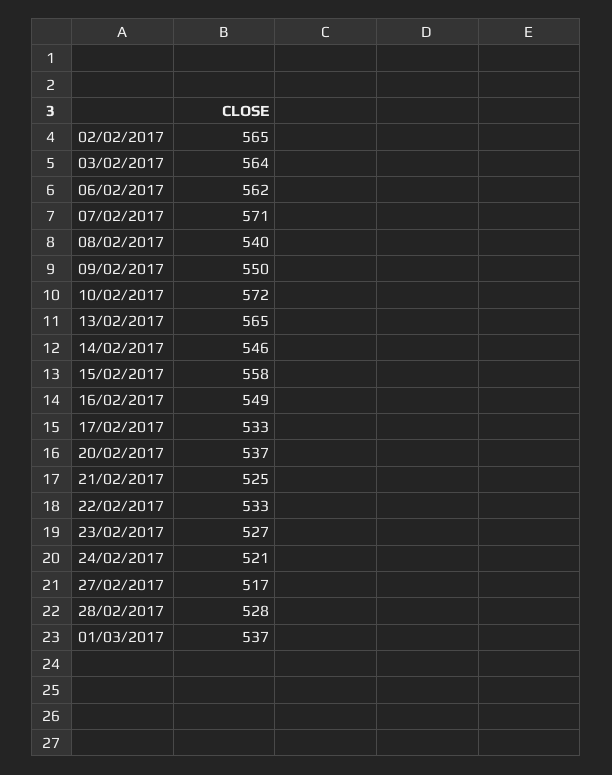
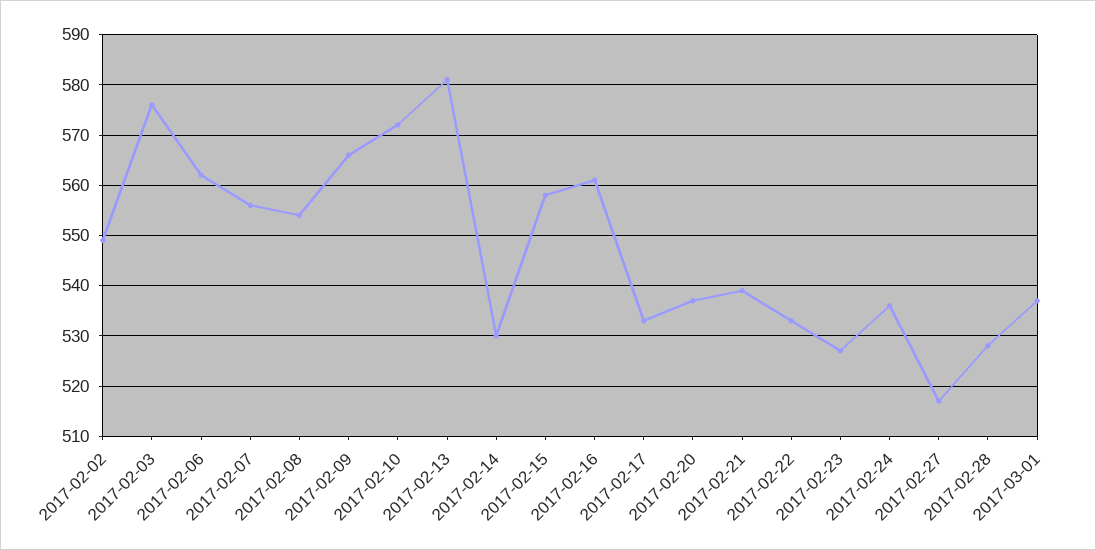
  {
-   "02/02/2017": 565,
+   "02/02/2017": 550,
-   "03/02/2017": 564,
+   "03/02/2017": 575,
    "06/02/2017": 562,
-   "07/02/2017": 571,
+   "07/02/2017": 555,
-   "08/02/2017": 540,
+   "08/02/2017": 555,
-   "09/02/2017": 550,
+   "09/02/2017": 565,
    "10/02/2017": 572,
-   "13/02/2017": 565,
+   "13/02/2017": 580,
-   "14/02/2017": 546,
+   "14/02/2017": 530,
    "15/02/2017": 558,
-   "16/02/2017": 549,
+   "16/02/2017": 560,
    "17/02/2017": 533,
    "20/02/2017": 537,
-   "21/02/2017": 525,
+   "21/02/2017": 540,
    "22/02/2017": 533,
    "23/02/2017": 527,
-   "24/02/2017": 521,
+   "24/02/2017": 535,
    "27/02/2017": 517,
    "28/02/2017": 528,
    "01/03/2017": 537
  }

